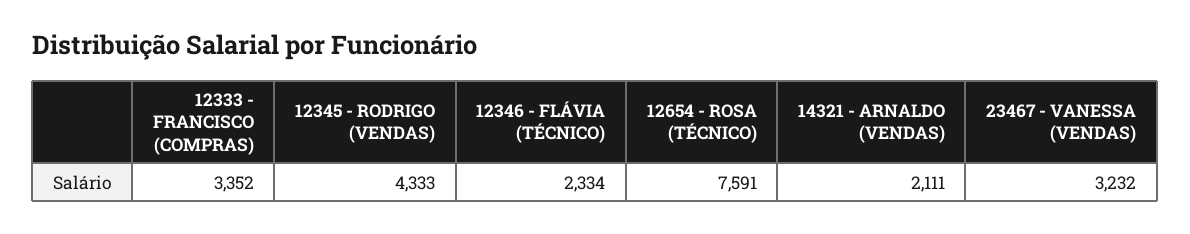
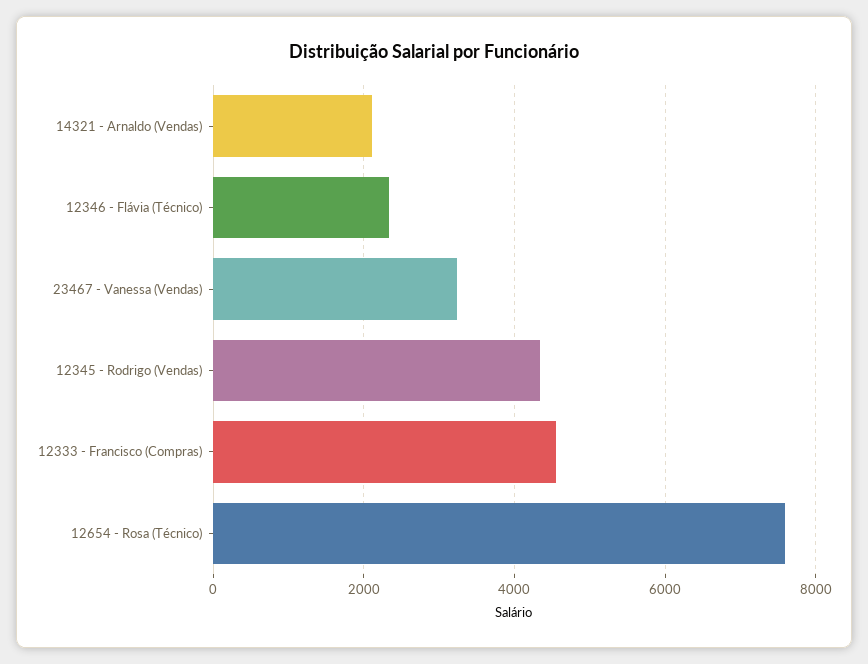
  {
-   "12333 - FRANCISCO (COMPRAS)": 3352,
+   "12333 - FRANCISCO (COMPRAS)": 4600,
    "12345 - RODRIGO (VENDAS)": 4333,
    "12346 - FLÁVIA (TÉCNICO)": 2334,
    "12654 - ROSA (TÉCNICO)": 7591,
    "14321 - ARNALDO (VENDAS)": 2111,
    "23467 - VANESSA (VENDAS)": 3232
  }

